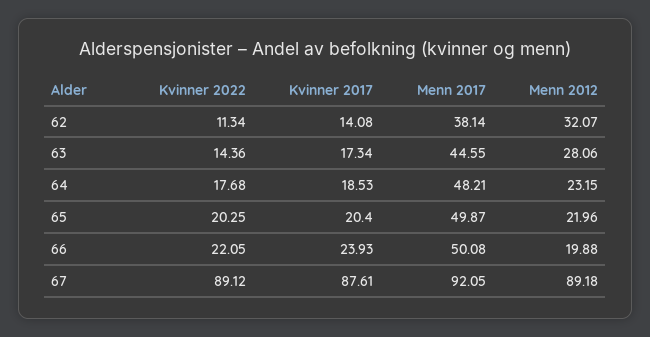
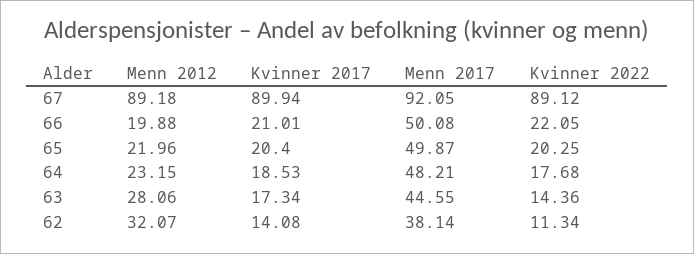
  {
    "Kvinner 2022": {
      "62": 11.34,
      "63": 14.36,
      "64": 17.68,
      "65": 20.25,
      "66": 22.05,
      "67": 89.12
    },
    "Kvinner 2017": {
      "62": 14.08,
      "63": 17.34,
      "64": 18.53,
      "65": 20.4,
-     "66": 23.93,
+     "66": 21.01,
-     "67": 87.61
+     "67": 89.94
    },
    "Menn 2017": {
      "62": 38.14,
      "63": 44.55,
      "64": 48.21,
      "65": 49.87,
      "66": 50.08,
      "67": 92.05
    },
    "Menn 2012": {
      "62": 32.07,
      "63": 28.06,
      "64": 23.15,
      "65": 21.96,
      "66": 19.88,
      "67": 89.18
    }
  }

